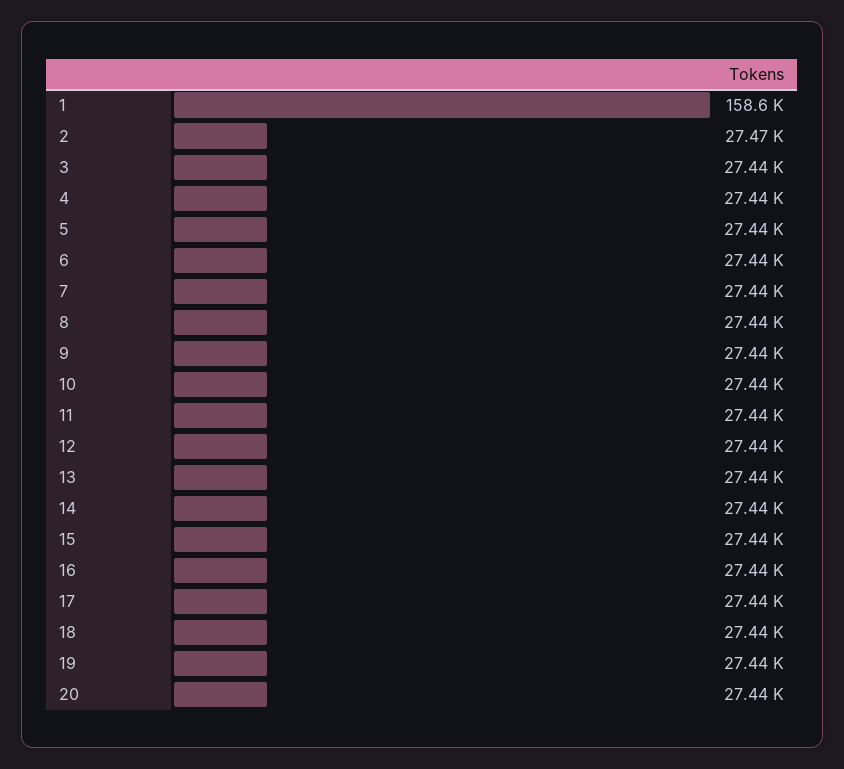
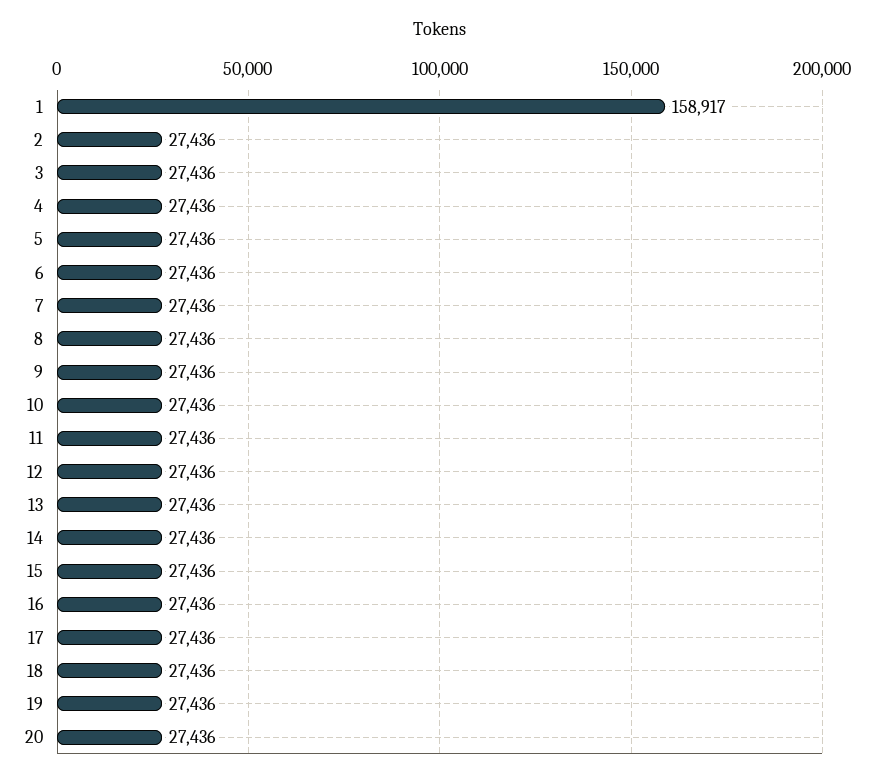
  {
-   "1": 158600,
+   "1": 158917,
-   "2": 27470,
+   "2": 27436,
    "3": 27436,
    "4": 27436,
    "5": 27436,
    "6": 27436,
    "7": 27436,
    "8": 27436,
    "9": 27436,
    "10": 27436,
    "11": 27436,
    "12": 27436,
    "13": 27436,
    "14": 27436,
    "15": 27436,
    "16": 27436,
    "17": 27436,
    "18": 27436,
    "19": 27436,
    "20": 27436
  }

